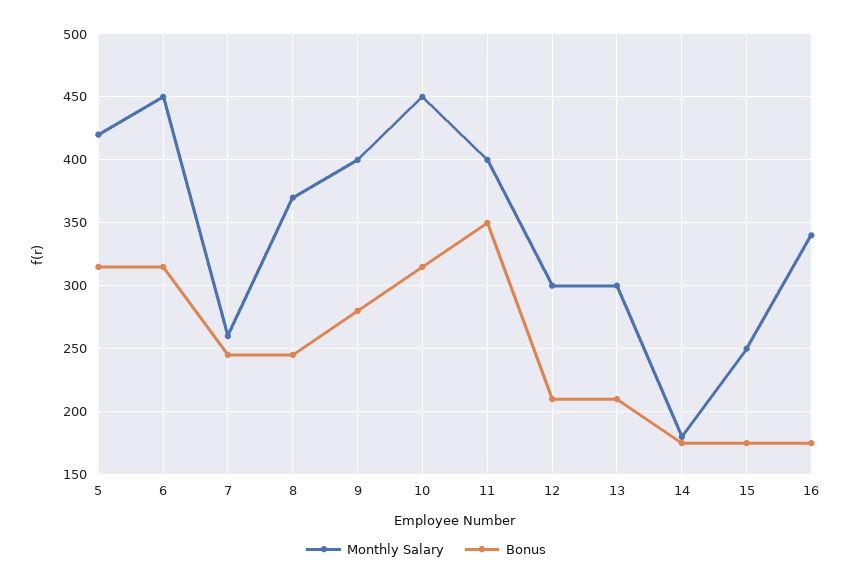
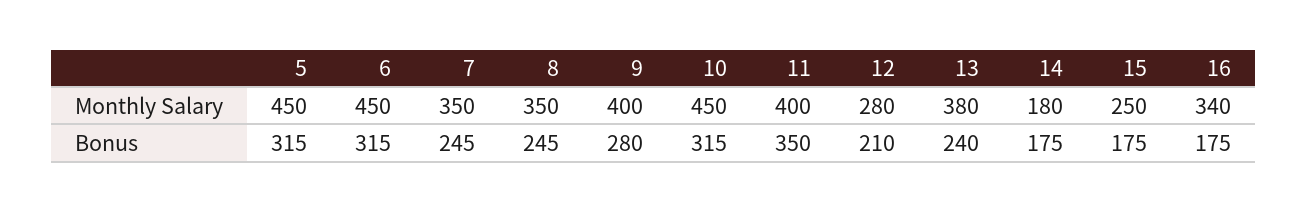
  {
    "Monthly Salary": {
-     "5": 420,
+     "5": 450,
      "6": 450,
-     "7": 260,
+     "7": 350,
-     "8": 370,
+     "8": 350,
      "9": 400,
      "10": 450,
      "11": 400,
-     "12": 300,
+     "12": 280,
-     "13": 300,
+     "13": 380,
      "14": 180,
      "15": 250,
      "16": 340
    },
    "Bonus": {
      "5": 315,
      "6": 315,
      "7": 245,
      "8": 245,
      "9": 280,
      "10": 315,
      "11": 350,
      "12": 210,
-     "13": 210,
+     "13": 240,
      "14": 175,
      "15": 175,
      "16": 175
    }
  }

